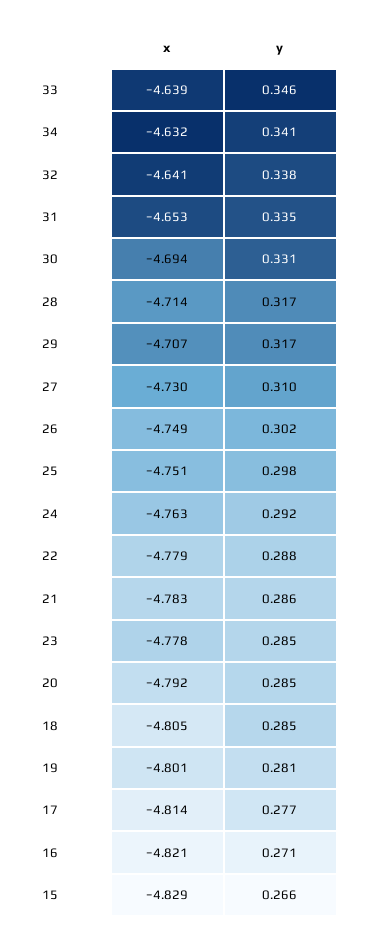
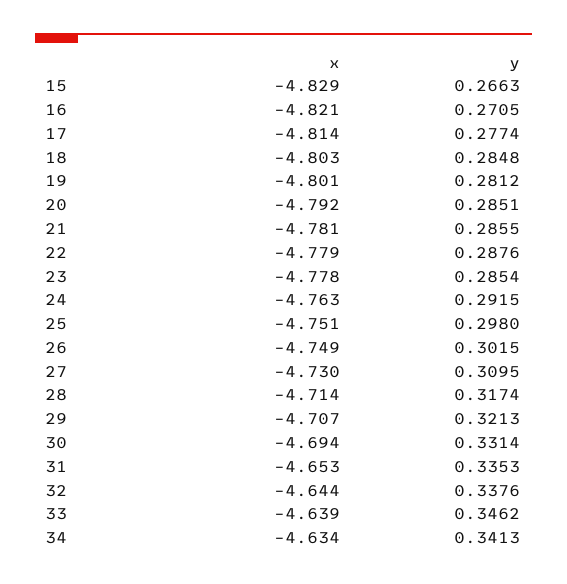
  {
    "x": {
      "33": -4.639,
-     "34": -4.632,
+     "34": -4.634,
-     "32": -4.641,
+     "32": -4.644,
      "31": -4.653,
      "30": -4.694,
      "28": -4.714,
      "29": -4.707,
      "27": -4.73,
      "26": -4.749,
      "25": -4.751,
      "24": -4.763,
      "22": -4.779,
-     "21": -4.783,
+     "21": -4.781,
      "23": -4.778,
      "20": -4.792,
-     "18": -4.805,
+     "18": -4.803,
      "19": -4.801,
      "17": -4.814,
      "16": -4.821,
      "15": -4.829
    },
    "y": {
      "33": 0.3462,
      "34": 0.3413,
      "32": 0.3376,
      "31": 0.3353,
      "30": 0.3314,
      "28": 0.3174,
-     "29": 0.317,
+     "29": 0.3213,
      "27": 0.3095,
      "26": 0.3015,
      "25": 0.298,
      "24": 0.2915,
      "22": 0.2876,
      "21": 0.2855,
      "23": 0.2854,
      "20": 0.2851,
      "18": 0.2848,
      "19": 0.2812,
      "17": 0.2774,
      "16": 0.2705,
      "15": 0.2663
    }
  }

